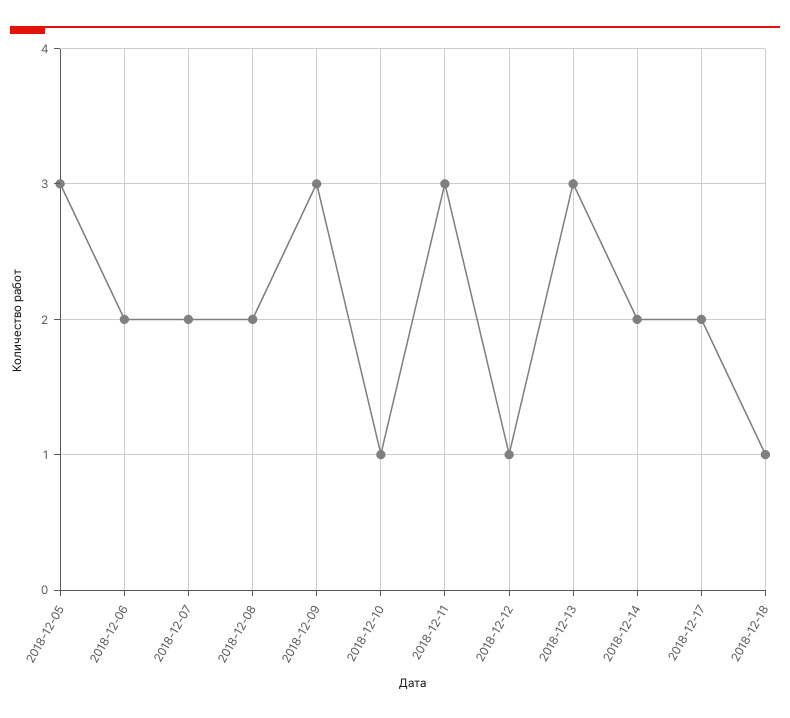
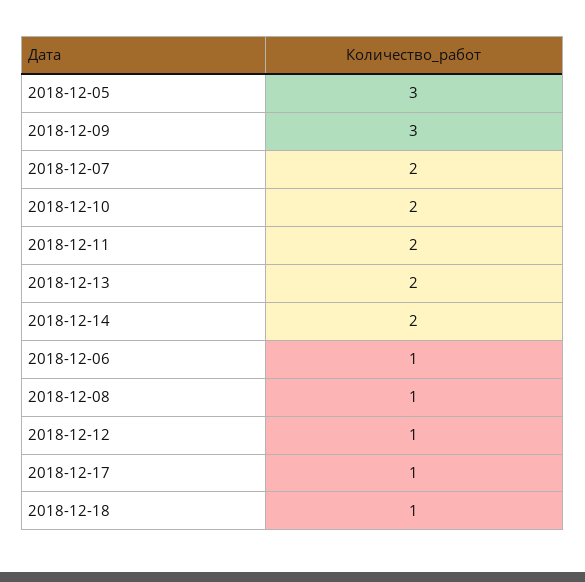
  {
    "2018-12-05": 3,
-   "2018-12-06": 2,
+   "2018-12-06": 1,
    "2018-12-07": 2,
-   "2018-12-08": 2,
+   "2018-12-08": 1,
    "2018-12-09": 3,
-   "2018-12-10": 1,
+   "2018-12-10": 2,
-   "2018-12-11": 3,
+   "2018-12-11": 2,
    "2018-12-12": 1,
-   "2018-12-13": 3,
+   "2018-12-13": 2,
    "2018-12-14": 2,
-   "2018-12-17": 2,
+   "2018-12-17": 1,
    "2018-12-18": 1
  }

